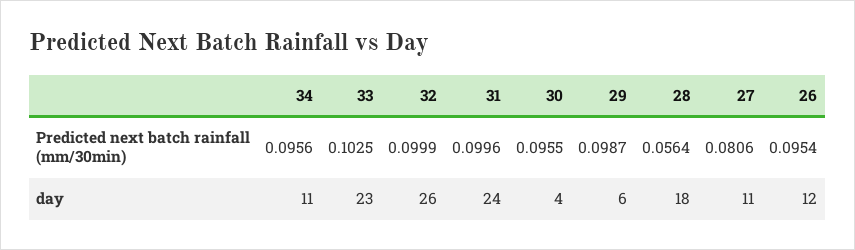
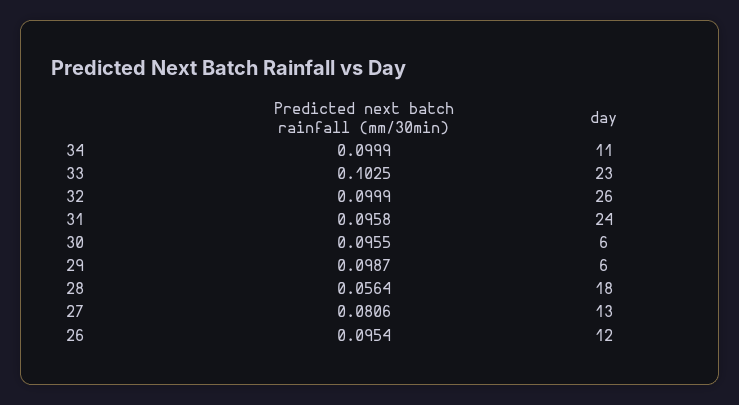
  {
    "34": {
-     "Predicted next batch rainfall (mm/30min)": 0.0956,
+     "Predicted next batch rainfall (mm/30min)": 0.0999,
      "day": 11
    },
    "33": {
      "Predicted next batch rainfall (mm/30min)": 0.1025,
      "day": 23
    },
    "32": {
      "Predicted next batch rainfall (mm/30min)": 0.0999,
      "day": 26
    },
    "31": {
-     "Predicted next batch rainfall (mm/30min)": 0.0996,
+     "Predicted next batch rainfall (mm/30min)": 0.0958,
      "day": 24
    },
    "30": {
      "Predicted next batch rainfall (mm/30min)": 0.0955,
-     "day": 4
+     "day": 6
    },
    "29": {
      "Predicted next batch rainfall (mm/30min)": 0.0987,
      "day": 6
    },
    "28": {
      "Predicted next batch rainfall (mm/30min)": 0.0564,
      "day": 18
    },
    "27": {
      "Predicted next batch rainfall (mm/30min)": 0.0806,
-     "day": 11
+     "day": 13
    },
    "26": {
      "Predicted next batch rainfall (mm/30min)": 0.0954,
      "day": 12
    }
  }

